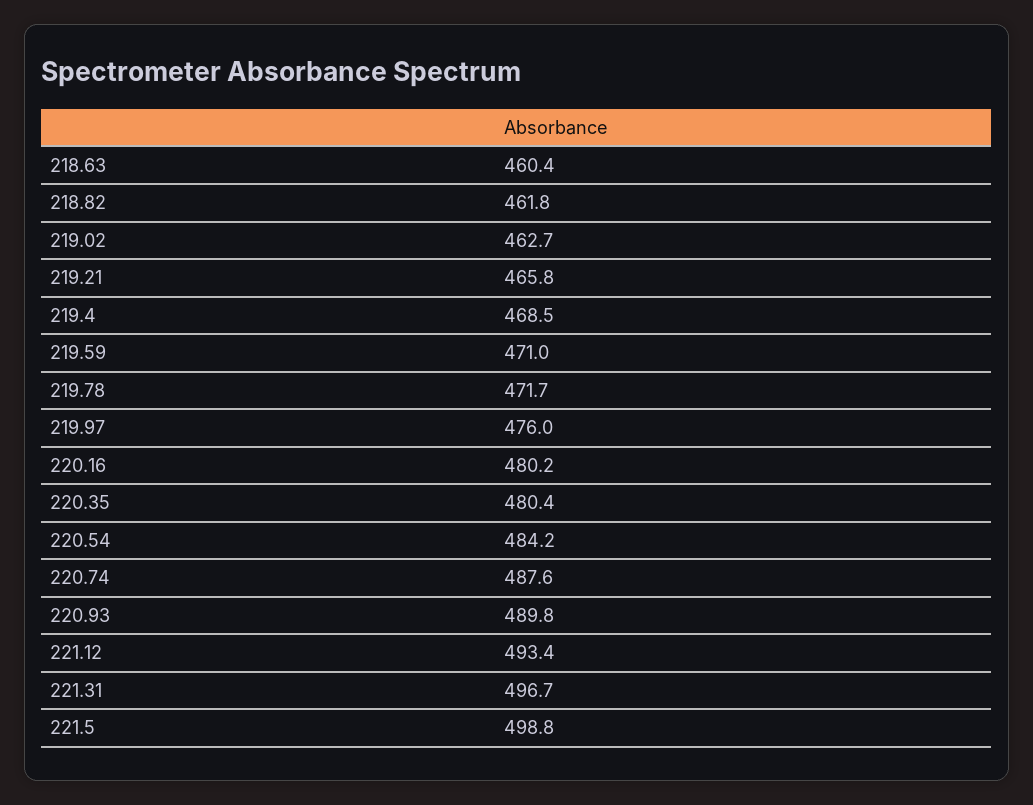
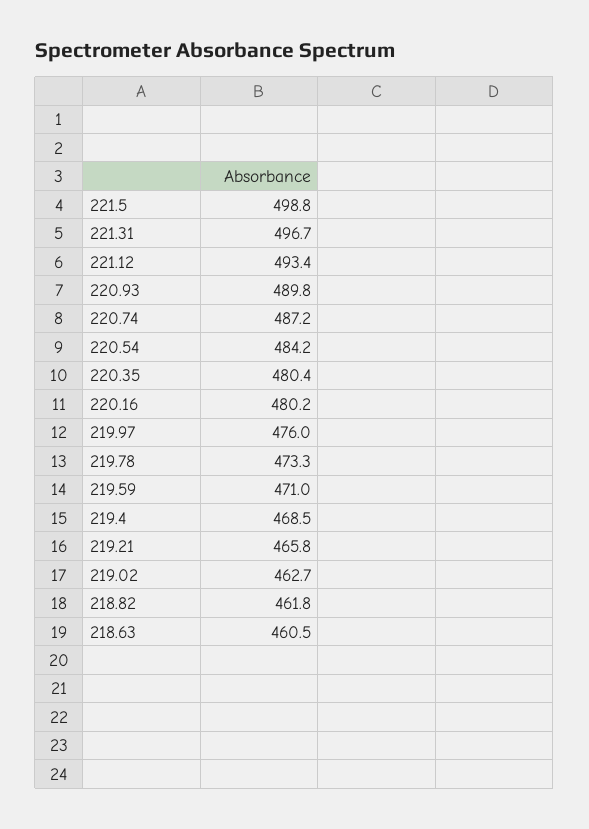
  {
-   "218.63": 460.4,
+   "218.63": 460.5,
    "218.82": 461.8,
    "219.02": 462.7,
    "219.21": 465.8,
    "219.4": 468.5,
    "219.59": 471,
-   "219.78": 471.7,
+   "219.78": 473.3,
    "219.97": 476,
    "220.16": 480.2,
    "220.35": 480.4,
    "220.54": 484.2,
-   "220.74": 487.6,
+   "220.74": 487.2,
    "220.93": 489.8,
    "221.12": 493.4,
    "221.31": 496.7,
    "221.5": 498.8
  }

